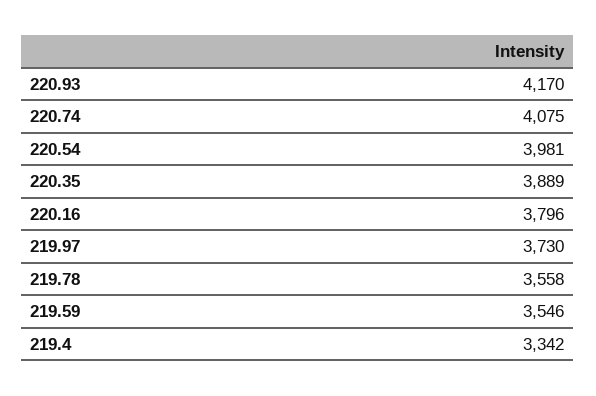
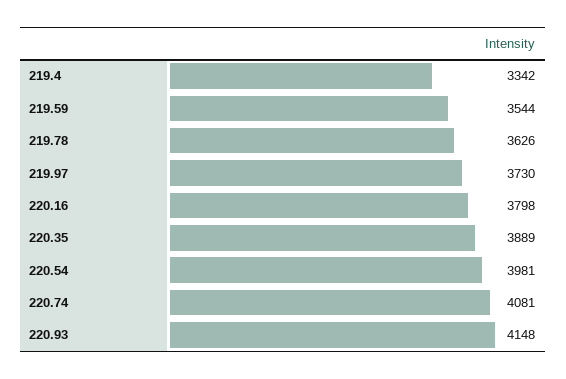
  {
-   "220.93": 4170,
+   "220.93": 4148,
-   "220.74": 4075,
+   "220.74": 4081,
    "220.54": 3981,
    "220.35": 3889,
-   "220.16": 3796,
+   "220.16": 3798,
    "219.97": 3730,
-   "219.78": 3558,
+   "219.78": 3626,
-   "219.59": 3546,
+   "219.59": 3544,
    "219.4": 3342
  }

